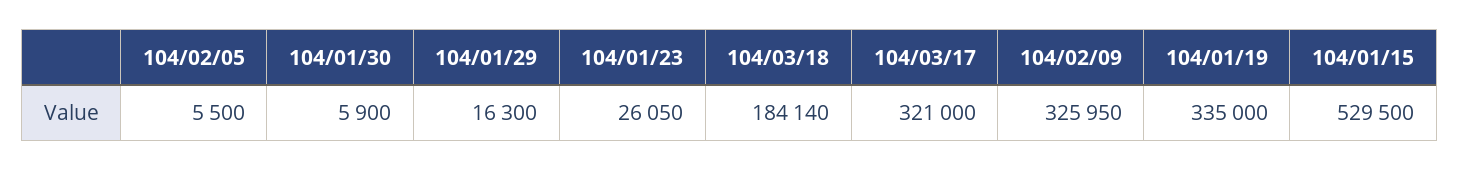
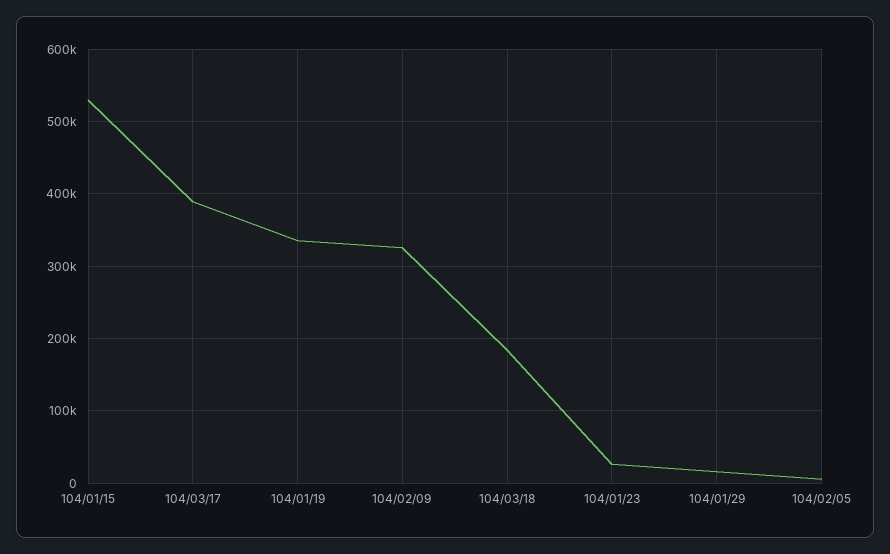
  {
    "104/02/05": 5500,
-   "104/01/30": 5900,
    "104/01/29": 16300,
    "104/01/23": 26050,
    "104/03/18": 184140,
-   "104/03/17": 321000,
+   "104/03/17": 390000,
    "104/02/09": 325950,
    "104/01/19": 335000,
    "104/01/15": 529500
  }

